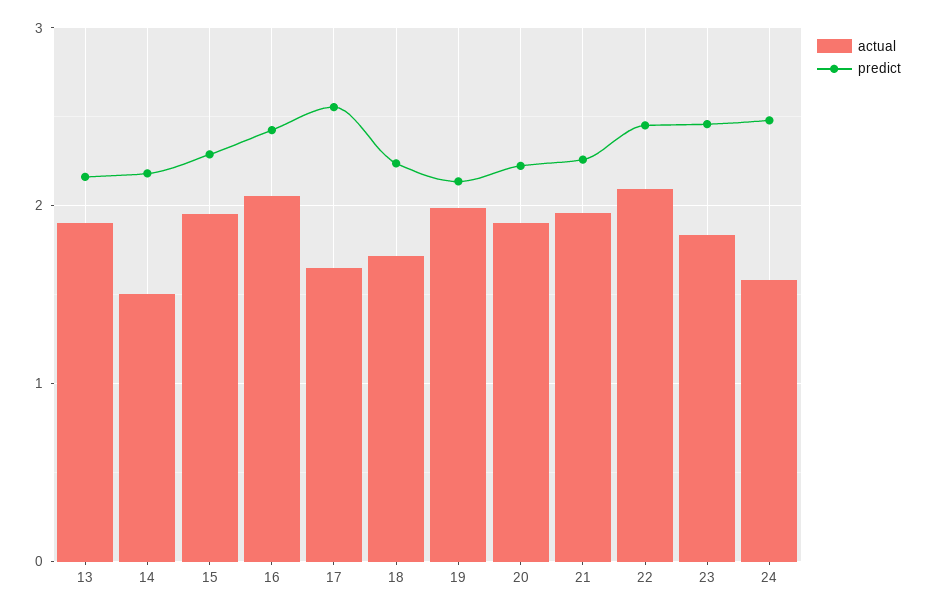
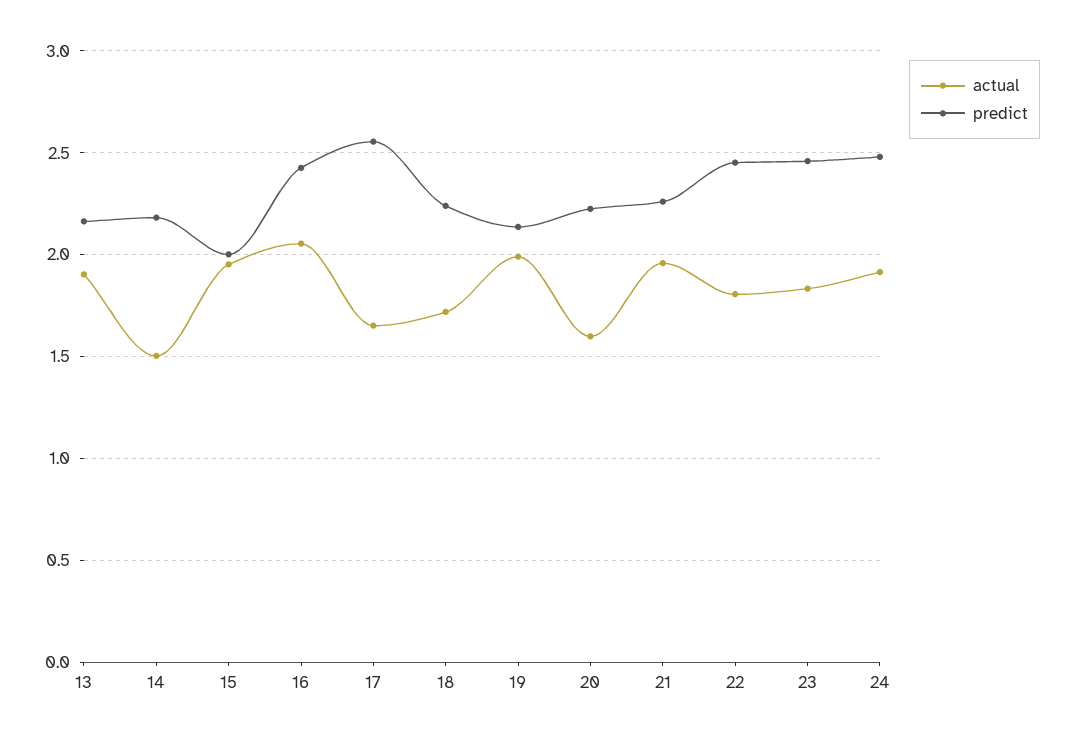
  {
    "actual": {
      "13": 1.9,
      "14": 1.5,
      "15": 1.95,
      "16": 2.05,
      "17": 1.65,
      "18": 1.7,
      "19": 2,
-     "20": 1.9,
+     "20": 1.6,
      "21": 1.95,
-     "22": 2.1,
+     "22": 1.8,
      "23": 1.85,
-     "24": 1.6
+     "24": 1.9
    },
    "predict": {
      "13": 2.15,
      "14": 2.2,
-     "15": 2.3,
+     "15": 2,
      "16": 2.45,
      "17": 2.55,
      "18": 2.25,
      "19": 2.15,
      "20": 2.25,
      "21": 2.25,
      "22": 2.45,
      "23": 2.45,
      "24": 2.5
    }
  }

